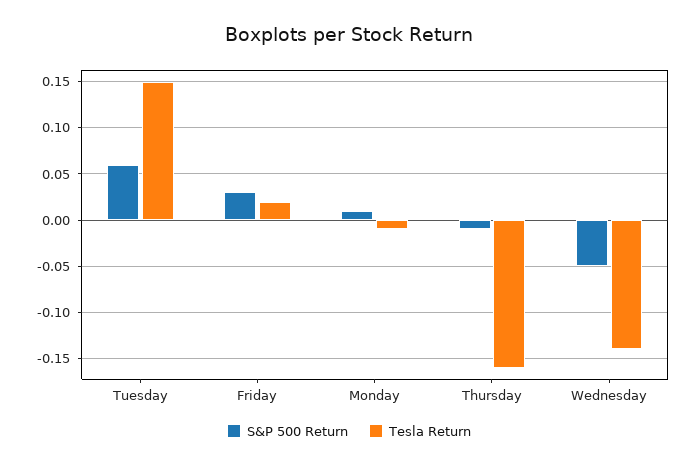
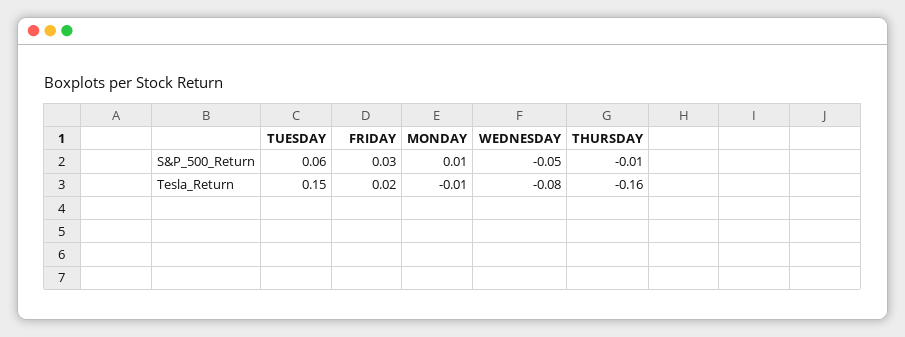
  {
    "S&P 500 Return": {
      "Tuesday": 0.06,
      "Friday": 0.03,
      "Monday": 0.01,
      "Thursday": -0.01,
      "Wednesday": -0.05
    },
    "Tesla Return": {
      "Tuesday": 0.15,
      "Friday": 0.02,
      "Monday": -0.01,
      "Thursday": -0.16,
-     "Wednesday": -0.14
+     "Wednesday": -0.08
    }
  }

